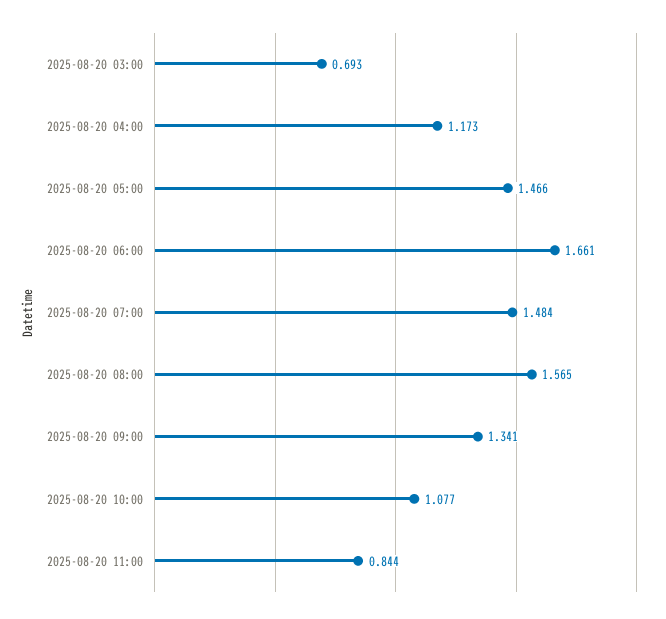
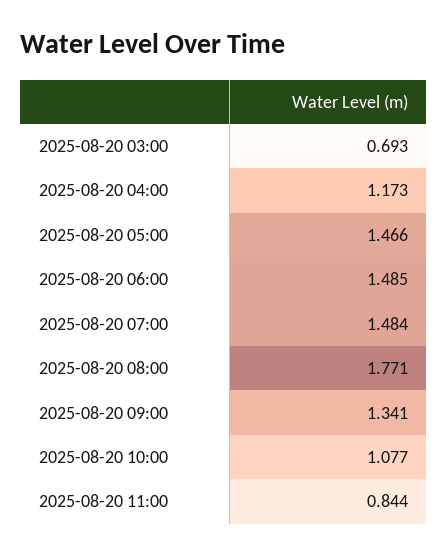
  {
    "2025-08-20 03:00": 0.693,
    "2025-08-20 04:00": 1.173,
    "2025-08-20 05:00": 1.466,
-   "2025-08-20 06:00": 1.661,
+   "2025-08-20 06:00": 1.485,
    "2025-08-20 07:00": 1.484,
-   "2025-08-20 08:00": 1.565,
+   "2025-08-20 08:00": 1.771,
    "2025-08-20 09:00": 1.341,
    "2025-08-20 10:00": 1.077,
    "2025-08-20 11:00": 0.844
  }

